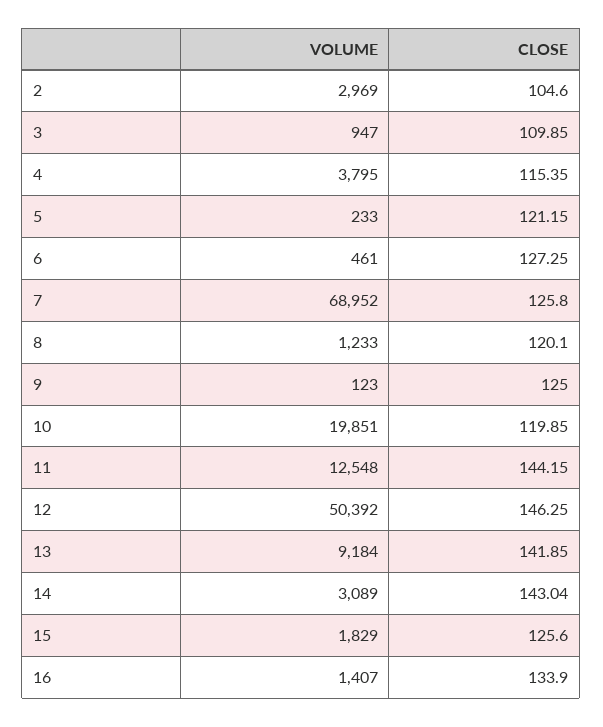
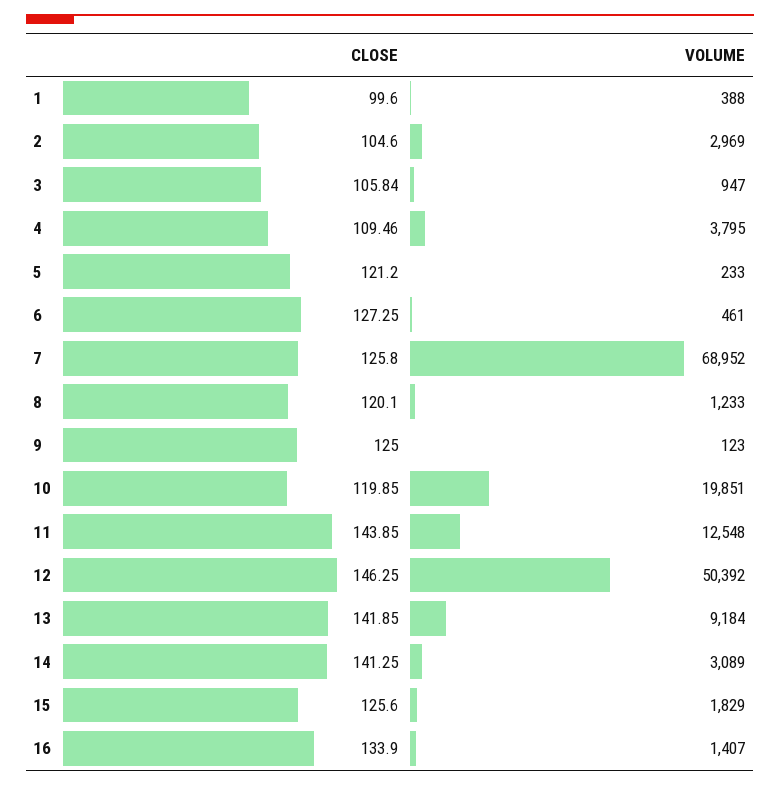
  {
    "VOLUME": {
      "2": 2969,
      "3": 947,
      "4": 3795,
      "5": 233,
      "6": 461,
      "7": 68952,
      "8": 1233,
      "9": 123,
      "10": 19851,
      "11": 12548,
      "12": 50392,
      "13": 9184,
      "14": 3089,
      "15": 1829,
-     "16": 1407
+     "16": 1407,
+     "1": 388
    },
    "CLOSE": {
      "2": 104.6,
-     "3": 109.85,
+     "3": 105.84,
-     "4": 115.35,
+     "4": 109.46,
-     "5": 121.15,
+     "5": 121.2,
      "6": 127.25,
      "7": 125.8,
      "8": 120.1,
      "9": 125,
      "10": 119.85,
-     "11": 144.15,
+     "11": 143.85,
      "12": 146.25,
      "13": 141.85,
-     "14": 143.04,
+     "14": 141.25,
      "15": 125.6,
-     "16": 133.9
+     "16": 133.9,
+     "1": 99.6
    }
  }

